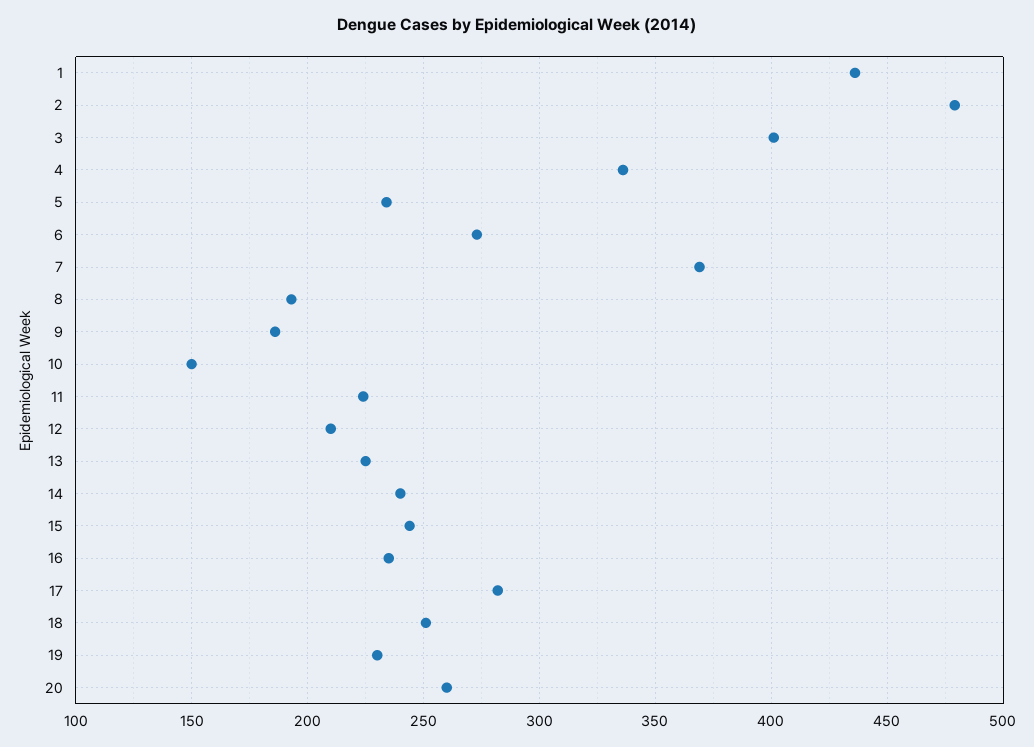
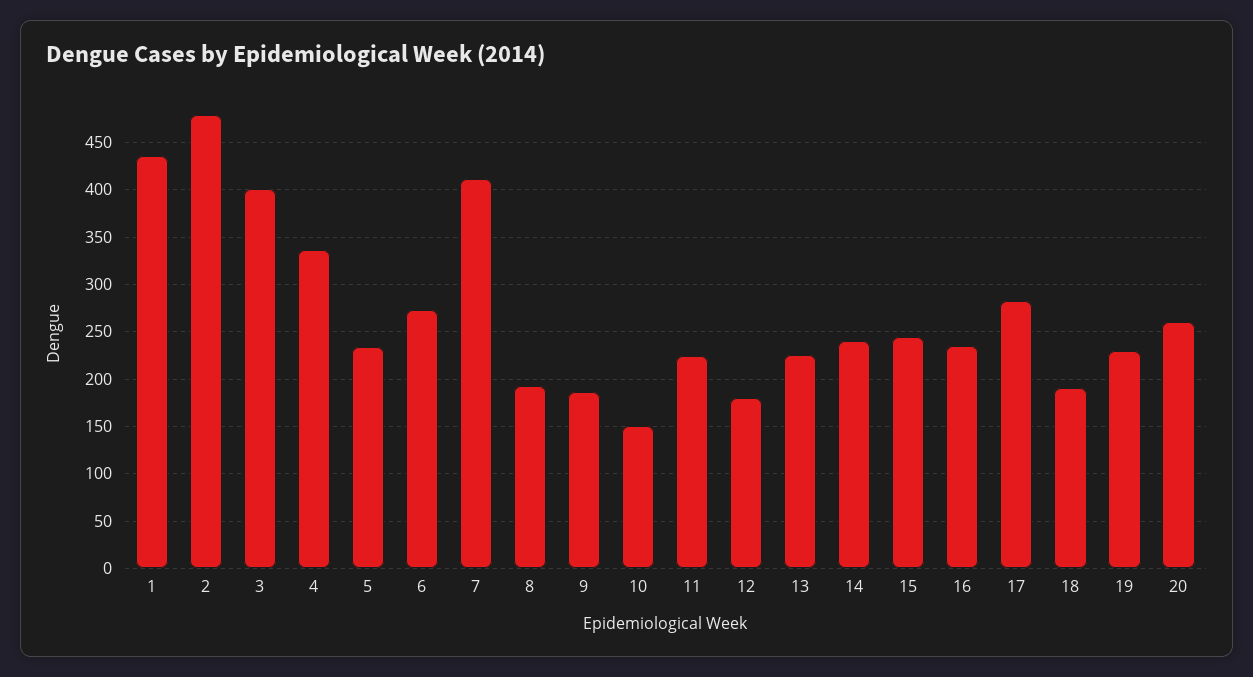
  {
    "1": 435,
    "2": 480,
    "3": 400,
    "4": 335,
    "5": 235,
    "6": 275,
-   "7": 370,
+   "7": 410,
    "8": 195,
    "9": 185,
    "10": 150,
    "11": 225,
-   "12": 210,
+   "12": 180,
    "13": 225,
    "14": 240,
    "15": 245,
    "16": 235,
    "17": 280,
-   "18": 250,
+   "18": 190,
    "19": 230,
    "20": 260
  }

